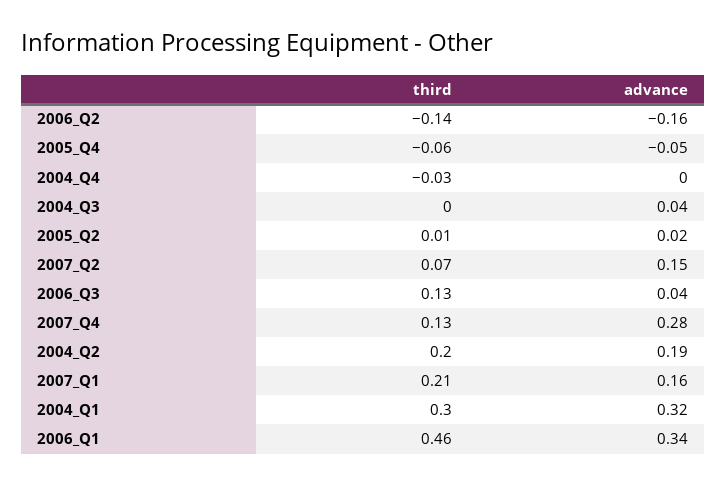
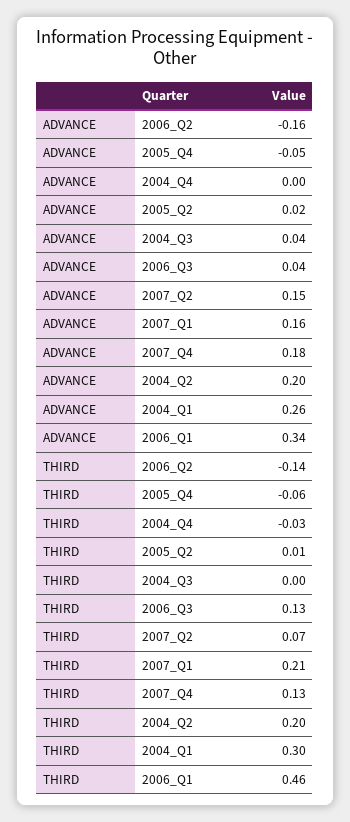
  {
    "third": {
      "2006_Q2": -0.14,
      "2005_Q4": -0.06,
      "2004_Q4": -0.03,
      "2004_Q3": 0,
      "2005_Q2": 0.01,
      "2007_Q2": 0.07,
      "2006_Q3": 0.13,
      "2007_Q4": 0.13,
      "2004_Q2": 0.2,
      "2007_Q1": 0.21,
      "2004_Q1": 0.3,
      "2006_Q1": 0.46
    },
    "advance": {
      "2006_Q2": -0.16,
      "2005_Q4": -0.05,
      "2004_Q4": 0,
      "2004_Q3": 0.04,
      "2005_Q2": 0.02,
      "2007_Q2": 0.15,
      "2006_Q3": 0.04,
-     "2007_Q4": 0.28,
+     "2007_Q4": 0.18,
-     "2004_Q2": 0.19,
+     "2004_Q2": 0.2,
      "2007_Q1": 0.16,
-     "2004_Q1": 0.32,
+     "2004_Q1": 0.26,
      "2006_Q1": 0.34
    }
  }

